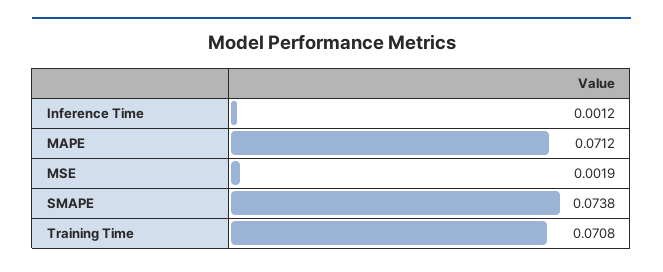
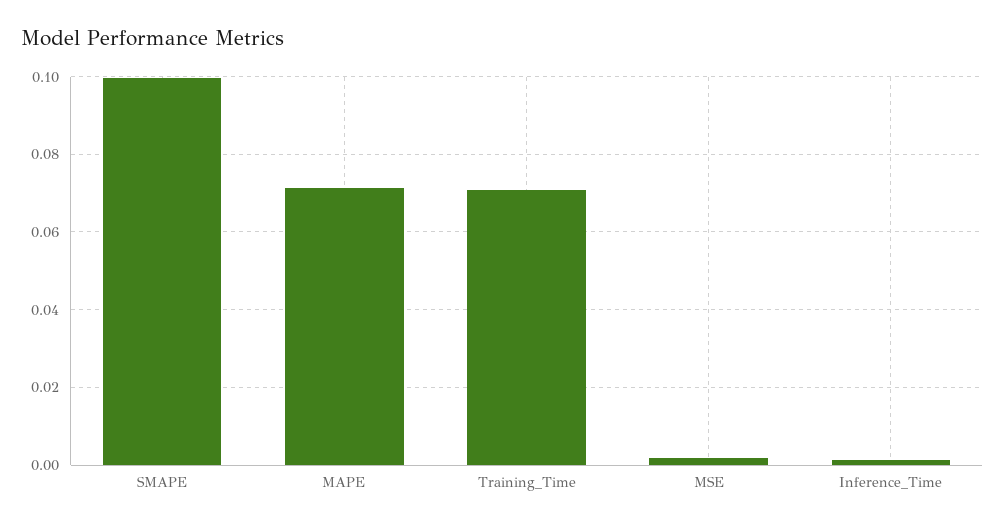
  {
    "Inference Time": 0.0012,
    "MAPE": 0.0712,
    "MSE": 0.0019,
-   "SMAPE": 0.0738,
+   "SMAPE": 0.1,
    "Training Time": 0.0708
  }

